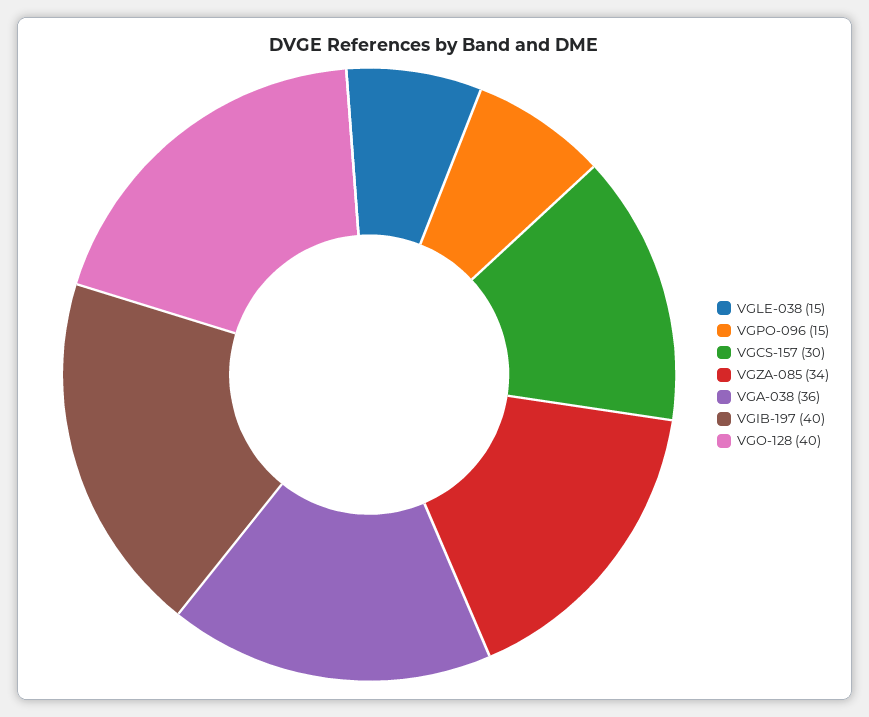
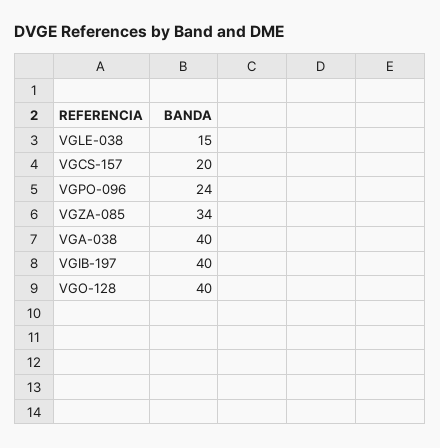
  {
    "VGLE-038": 15,
-   "VGPO-096": 15,
+   "VGPO-096": 24,
-   "VGCS-157": 30,
+   "VGCS-157": 20,
    "VGZA-085": 34,
-   "VGA-038": 36,
+   "VGA-038": 40,
    "VGIB-197": 40,
    "VGO-128": 40
  }

